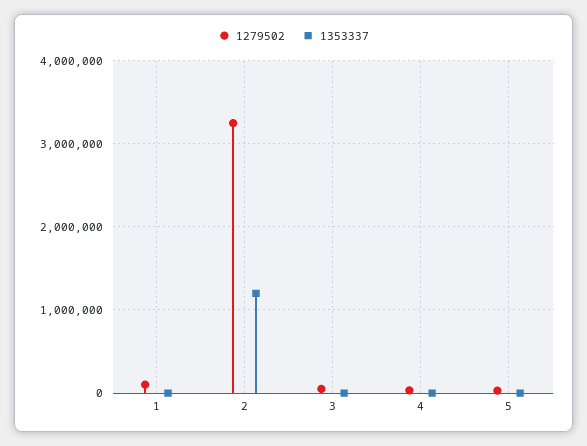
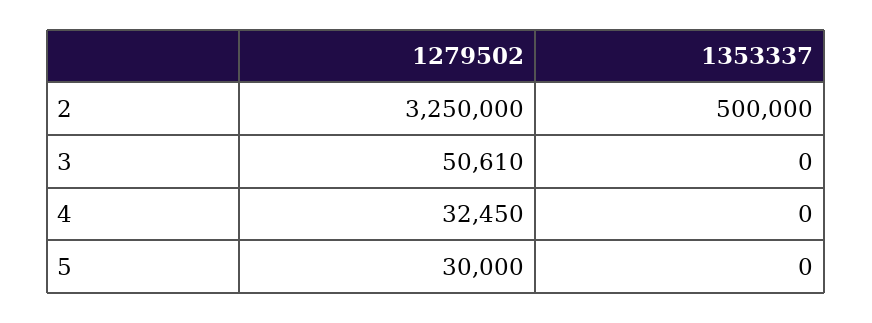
  {
    "1279502": {
-     "1": 100000,
      "2": 3250000,
      "3": 50610,
      "4": 32450,
      "5": 30000
    },
    "1353337": {
-     "1": 0,
-     "2": 1200000,
+     "2": 500000,
      "3": 0,
      "4": 0,
      "5": 0
    }
  }

